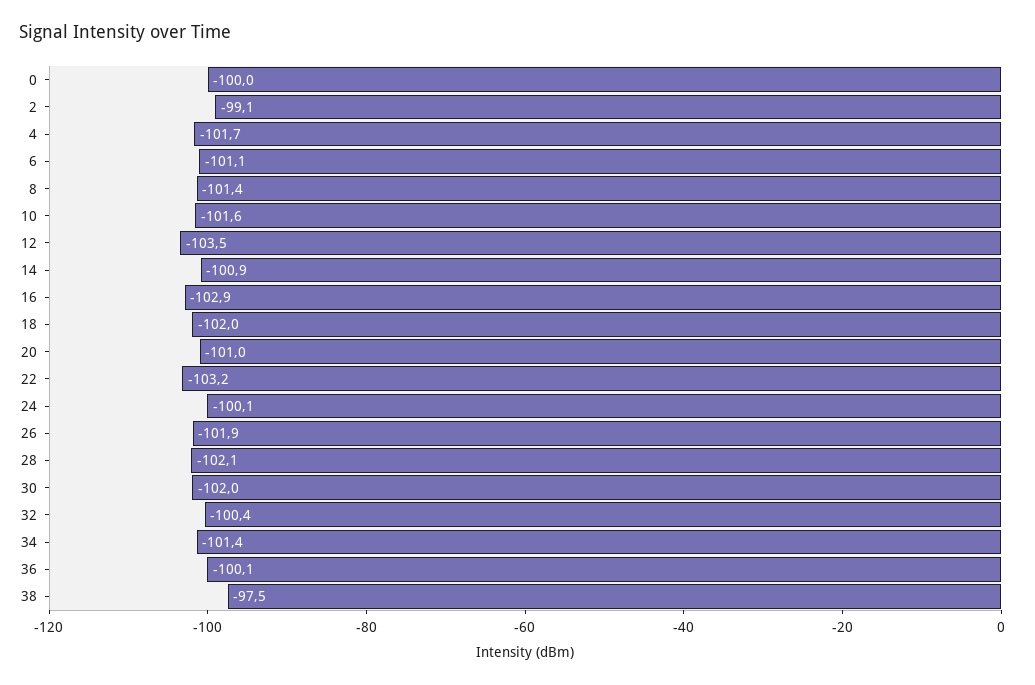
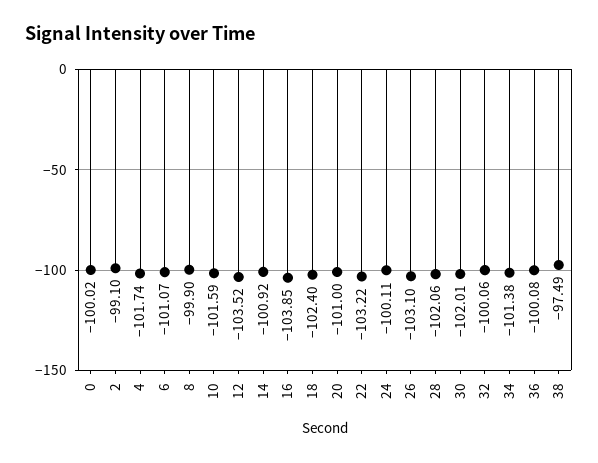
  {
    "0": -100.02,
    "2": -99.1,
    "4": -101.74,
    "6": -101.07,
-   "8": -101.4,
+   "8": -99.9,
    "10": -101.59,
    "12": -103.52,
    "14": -100.92,
-   "16": -102.9,
+   "16": -103.85,
-   "18": -102,
+   "18": -102.4,
    "20": -101,
    "22": -103.22,
    "24": -100.11,
-   "26": -101.9,
+   "26": -103.1,
    "28": -102.06,
    "30": -102.01,
-   "32": -100.4,
+   "32": -100.06,
    "34": -101.38,
    "36": -100.08,
    "38": -97.49
  }

